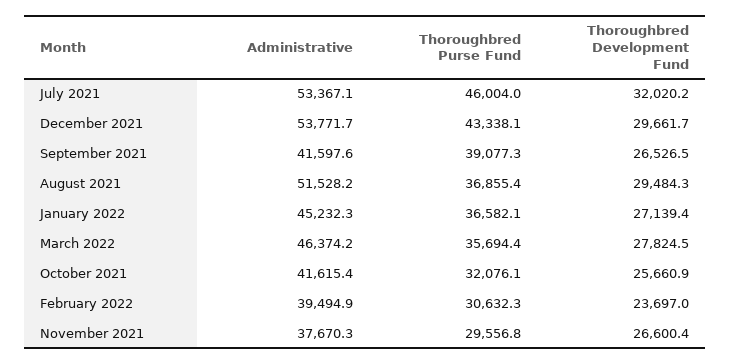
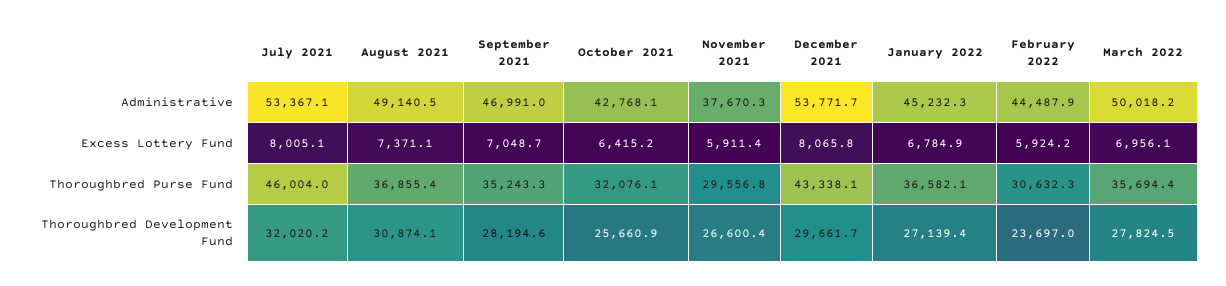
  {
    "Administrative": {
      "July 2021": 53367.1,
      "December 2021": 53771.7,
-     "September 2021": 41597.6,
+     "September 2021": 46991,
-     "August 2021": 51528.2,
+     "August 2021": 49140.5,
      "January 2022": 45232.3,
-     "March 2022": 46374.2,
+     "March 2022": 50018.2,
-     "October 2021": 41615.4,
+     "October 2021": 42768.1,
-     "February 2022": 39494.9,
+     "February 2022": 44487.9,
      "November 2021": 37670.3
    },
    "Thoroughbred Purse Fund": {
      "July 2021": 46004,
      "December 2021": 43338.1,
-     "September 2021": 39077.3,
+     "September 2021": 35243.3,
      "August 2021": 36855.4,
      "January 2022": 36582.1,
      "March 2022": 35694.4,
      "October 2021": 32076.1,
      "February 2022": 30632.3,
      "November 2021": 29556.8
    },
    "Thoroughbred Development Fund": {
      "July 2021": 32020.2,
      "December 2021": 29661.7,
-     "September 2021": 26526.5,
+     "September 2021": 28194.6,
-     "August 2021": 29484.3,
+     "August 2021": 30874.1,
      "January 2022": 27139.4,
      "March 2022": 27824.5,
      "October 2021": 25660.9,
      "February 2022": 23697,
      "November 2021": 26600.4
-   }
+   },
+   "Excess Lottery Fund": {
+     "July 2021": 8005.1,
+     "August 2021": 7371.1,
+     "September 2021": 7048.7,
+     "October 2021": 6415.2,
+     "November 2021": 5911.4,
+     "December 2021": 8065.8,
+     "January 2022": 6784.9,
+     "February 2022": 5924.2,
+     "March 2022": 6956.1
+   }
  }

